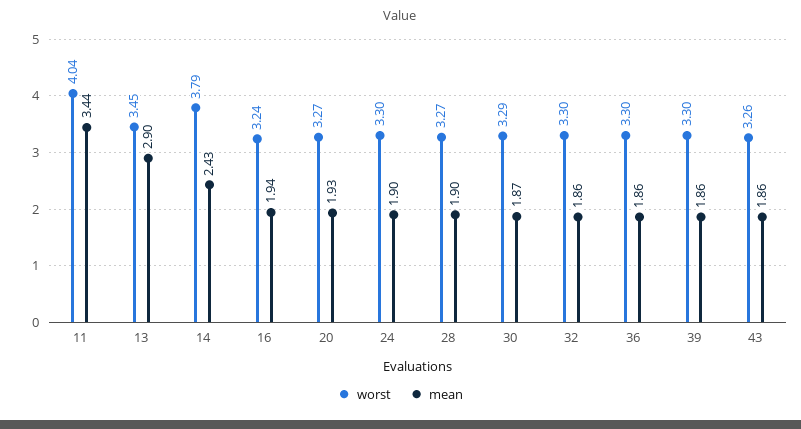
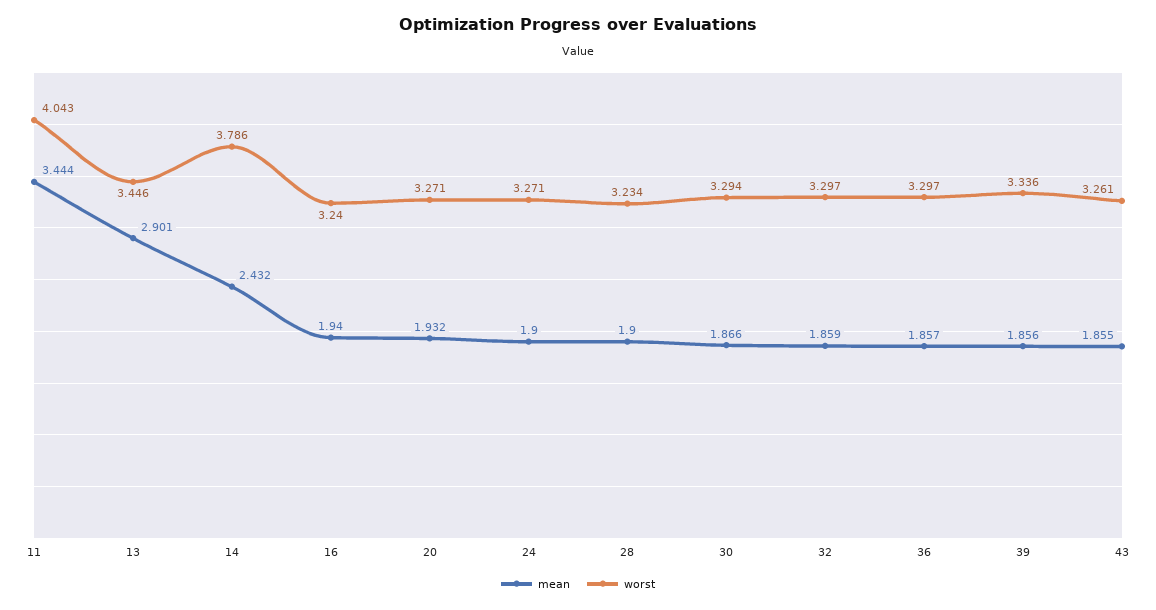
  {
    "worst": {
      "11": 4.043,
      "13": 3.446,
      "14": 3.786,
      "16": 3.24,
      "20": 3.271,
-     "24": 3.3,
+     "24": 3.271,
-     "28": 3.27,
+     "28": 3.234,
      "30": 3.294,
      "32": 3.297,
      "36": 3.297,
-     "39": 3.3,
+     "39": 3.336,
      "43": 3.261
    },
    "mean": {
      "11": 3.444,
      "13": 2.901,
      "14": 2.432,
      "16": 1.94,
      "20": 1.932,
      "24": 1.9,
      "28": 1.9,
      "30": 1.866,
      "32": 1.859,
      "36": 1.857,
      "39": 1.856,
      "43": 1.855
    }
  }

